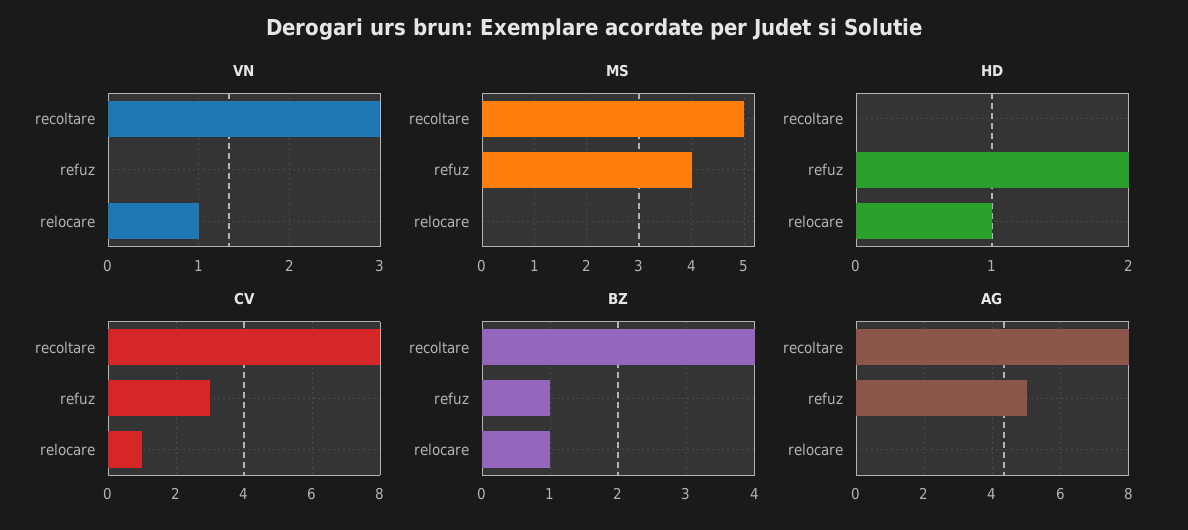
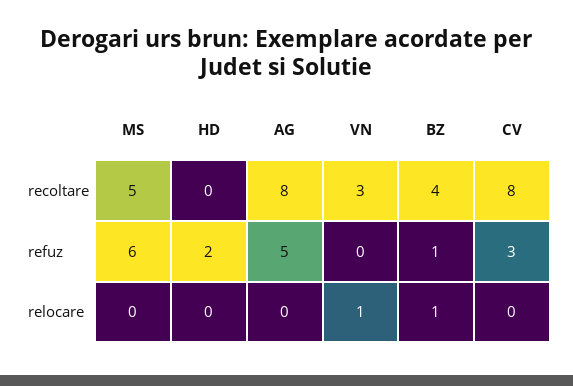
  {
    "VN": {
      "recoltare": 3,
      "refuz": 0,
      "relocare": 1
    },
    "MS": {
      "recoltare": 5,
-     "refuz": 4,
+     "refuz": 6,
      "relocare": 0
    },
    "HD": {
      "recoltare": 0,
      "refuz": 2,
-     "relocare": 1
+     "relocare": 0
    },
    "CV": {
      "recoltare": 8,
      "refuz": 3,
-     "relocare": 1
+     "relocare": 0
    },
    "BZ": {
      "recoltare": 4,
      "refuz": 1,
      "relocare": 1
    },
    "AG": {
      "recoltare": 8,
      "refuz": 5,
      "relocare": 0
    }
  }

